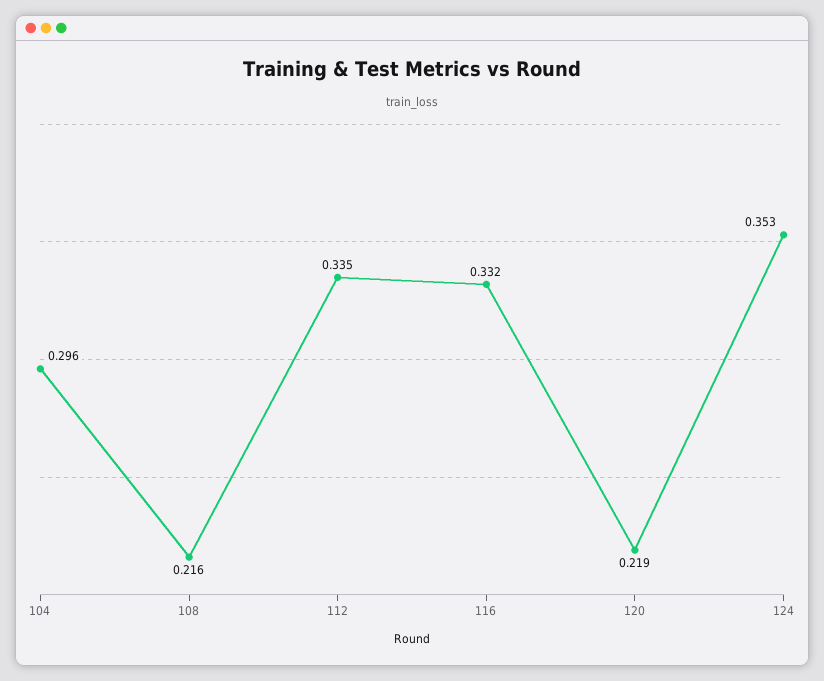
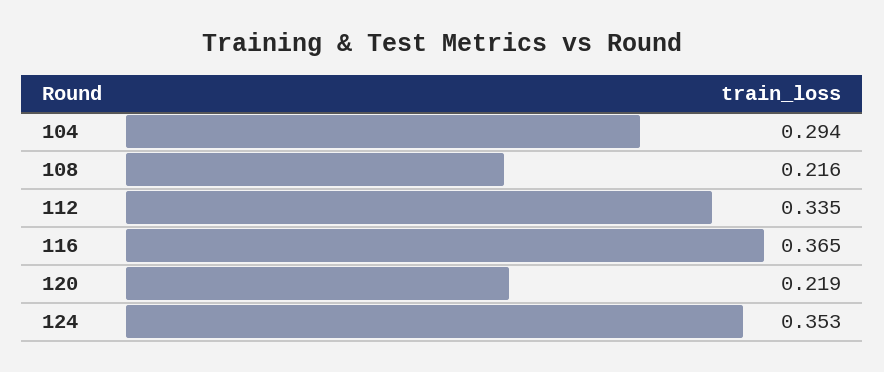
  {
-   "104": 0.296,
+   "104": 0.294,
    "108": 0.216,
    "112": 0.335,
-   "116": 0.332,
+   "116": 0.365,
    "120": 0.219,
    "124": 0.353
  }

